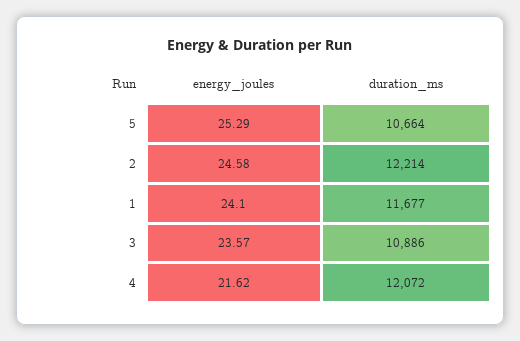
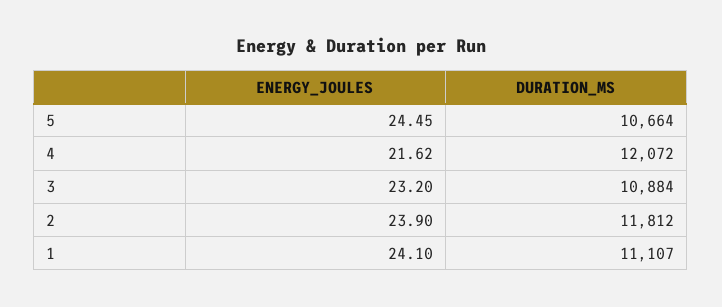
  {
    "energy_joules": {
-     "5": 25.29,
+     "5": 24.45,
-     "2": 24.58,
+     "2": 23.9,
      "1": 24.1,
-     "3": 23.57,
+     "3": 23.2,
      "4": 21.62
    },
    "duration_ms": {
      "5": 10664,
-     "2": 12214,
+     "2": 11812,
-     "1": 11677,
+     "1": 11107,
-     "3": 10886,
+     "3": 10884,
      "4": 12072
    }
  }

